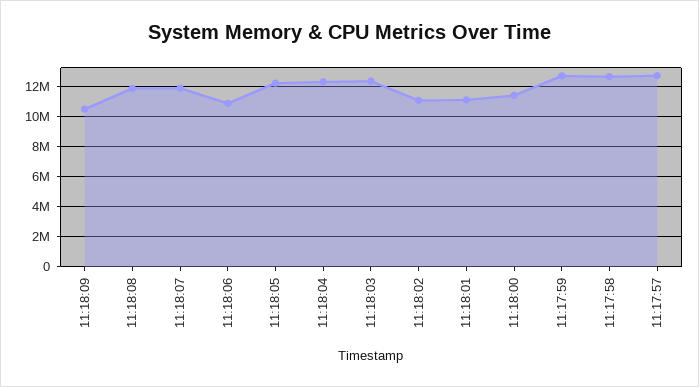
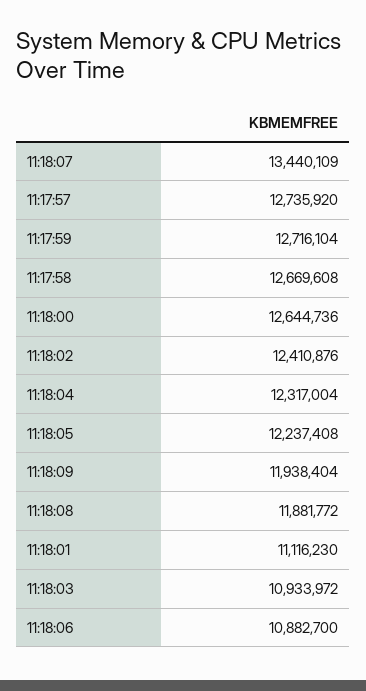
  {
-   "11:18:09": 10500000,
+   "11:18:09": 11938404,
    "11:18:08": 11881772,
-   "11:18:07": 12000000,
+   "11:18:07": 13440109,
    "11:18:06": 10882700,
    "11:18:05": 12237408,
    "11:18:04": 12317004,
-   "11:18:03": 12500000,
+   "11:18:03": 10933972,
-   "11:18:02": 11000000,
+   "11:18:02": 12410876,
    "11:18:01": 11116230,
-   "11:18:00": 11500000,
+   "11:18:00": 12644736,
    "11:17:59": 12716104,
    "11:17:58": 12669608,
    "11:17:57": 12735920
  }

